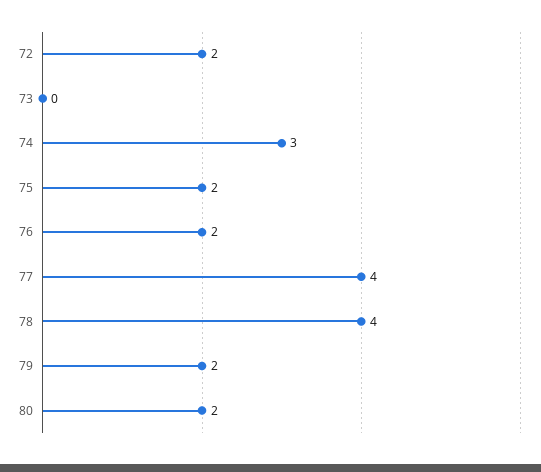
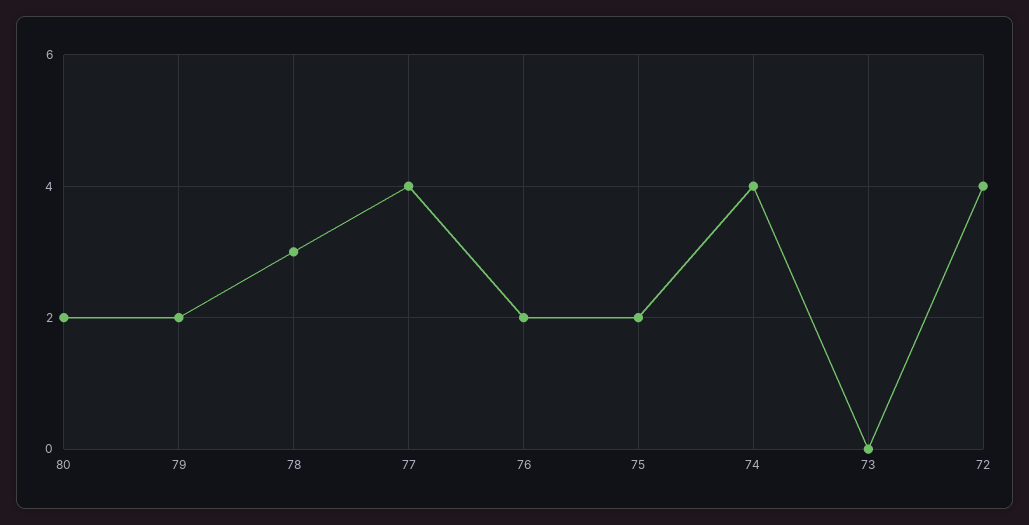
  {
-   "72": 2,
+   "72": 4,
    "73": 0,
-   "74": 3,
+   "74": 4,
    "75": 2,
    "76": 2,
    "77": 4,
-   "78": 4,
+   "78": 3,
    "79": 2,
    "80": 2
  }

